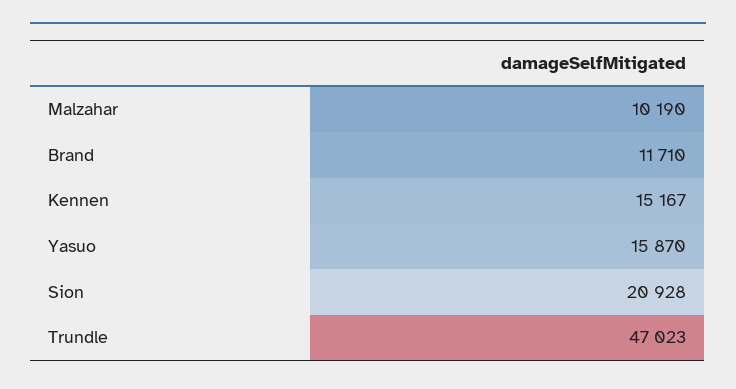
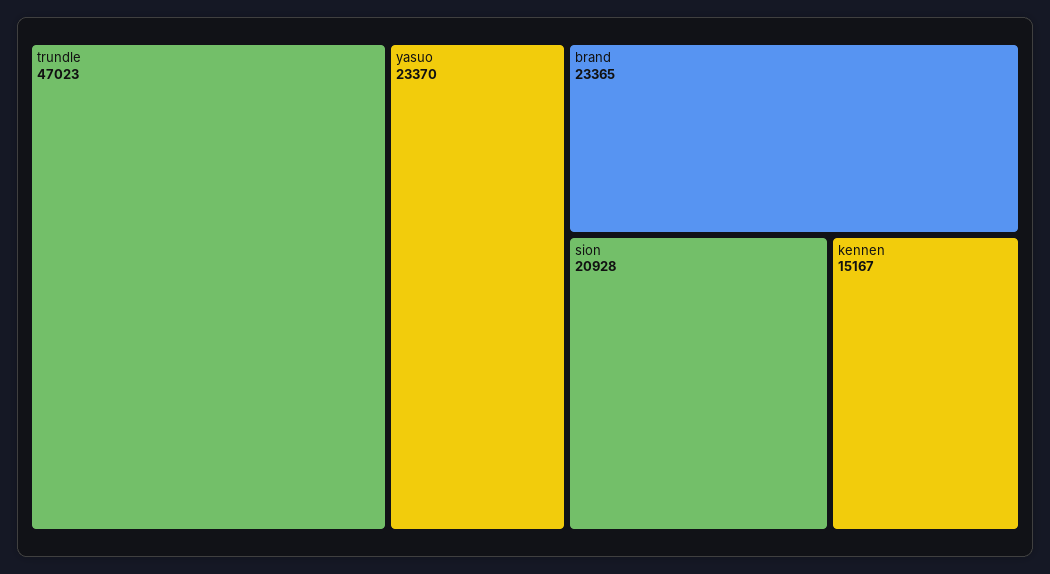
  {
-   "Malzahar": 10190,
-   "Brand": 11710,
+   "Brand": 23365,
    "Kennen": 15167,
-   "Yasuo": 15870,
+   "Yasuo": 23370,
    "Sion": 20928,
    "Trundle": 47023
  }

